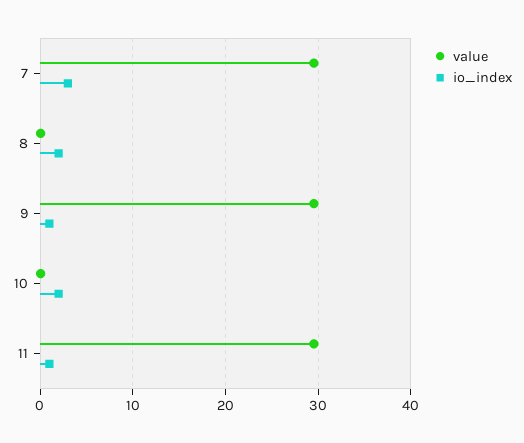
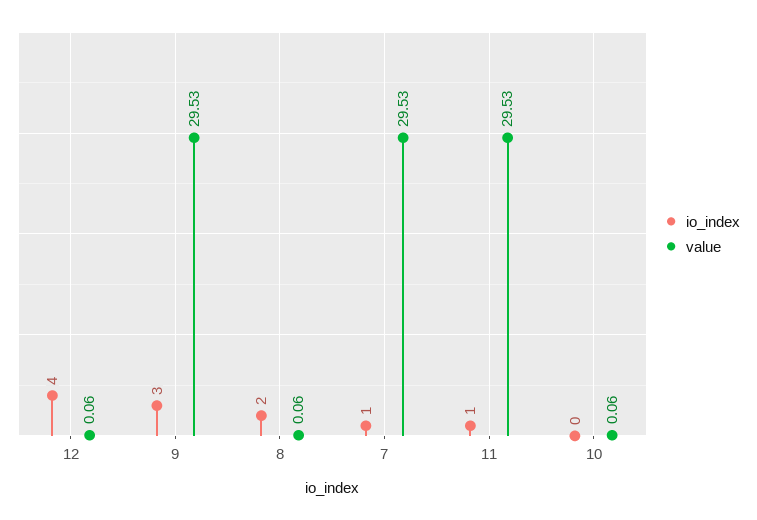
  {
    "value": {
      "7": 29.53,
      "8": 0.06,
      "9": 29.53,
      "10": 0.06,
-     "11": 29.53
+     "11": 29.53,
+     "12": 0.06
    },
    "io_index": {
-     "7": 3,
+     "7": 1,
      "8": 2,
-     "9": 1,
+     "9": 3,
-     "10": 2,
+     "10": 0,
-     "11": 1
+     "11": 1,
+     "12": 4
    }
  }

